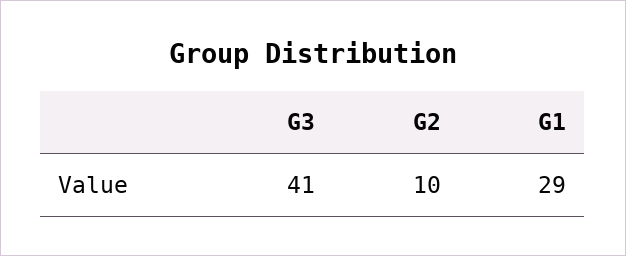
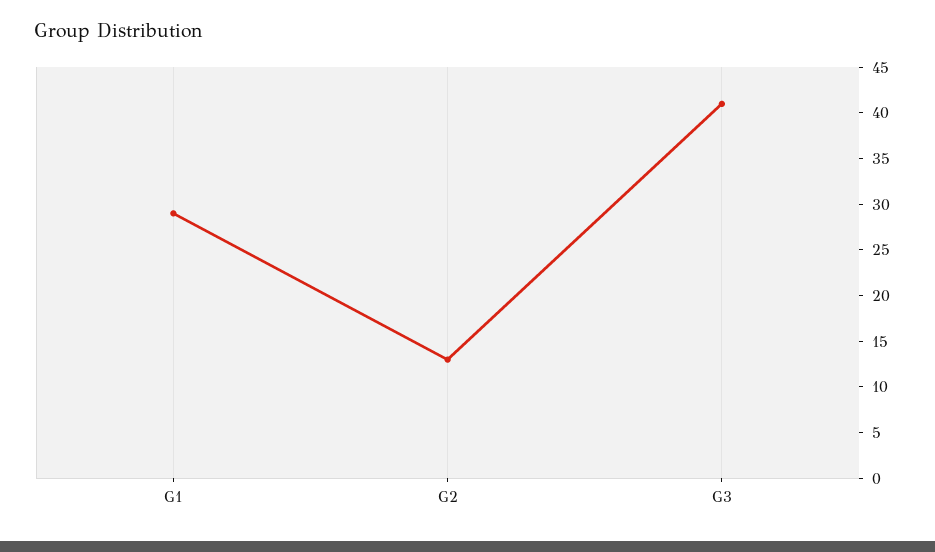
  {
    "G3": 41,
-   "G2": 10,
+   "G2": 13,
    "G1": 29
  }

